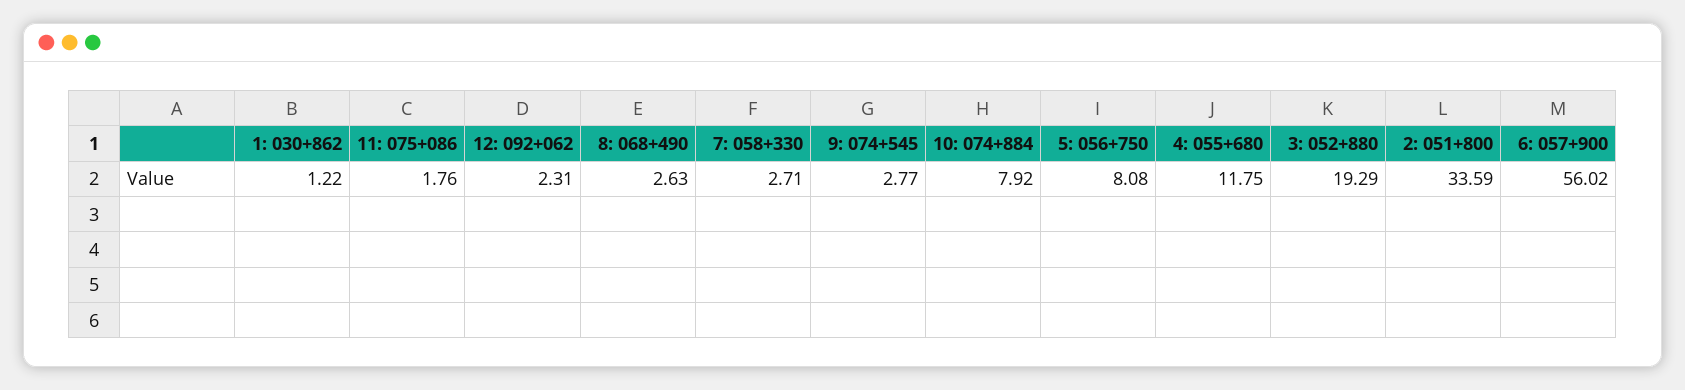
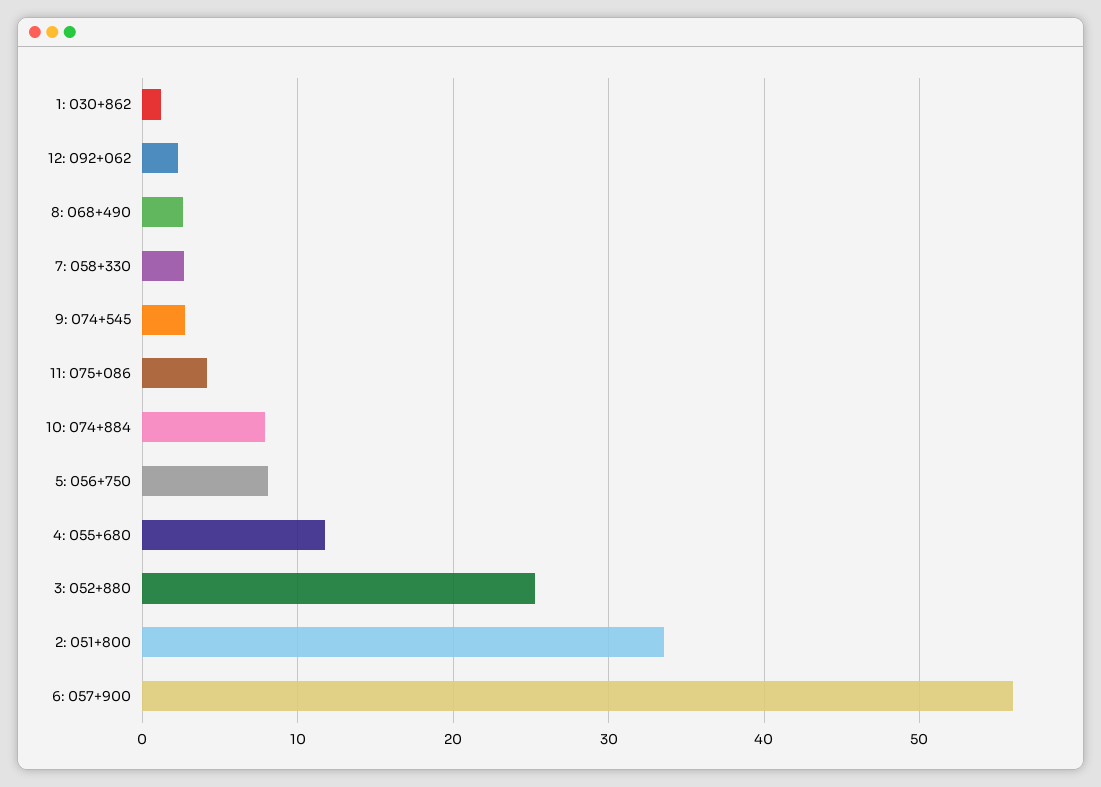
  {
    "1: 030+862": 1.22,
-   "11: 075+086": 1.76,
+   "11: 075+086": 4,
    "12: 092+062": 2.31,
    "8: 068+490": 2.63,
    "7: 058+330": 2.71,
    "9: 074+545": 2.77,
    "10: 074+884": 7.92,
    "5: 056+750": 8.08,
    "4: 055+680": 11.75,
-   "3: 052+880": 19.29,
+   "3: 052+880": 25,
    "2: 051+800": 33.59,
    "6: 057+900": 56.02
  }

